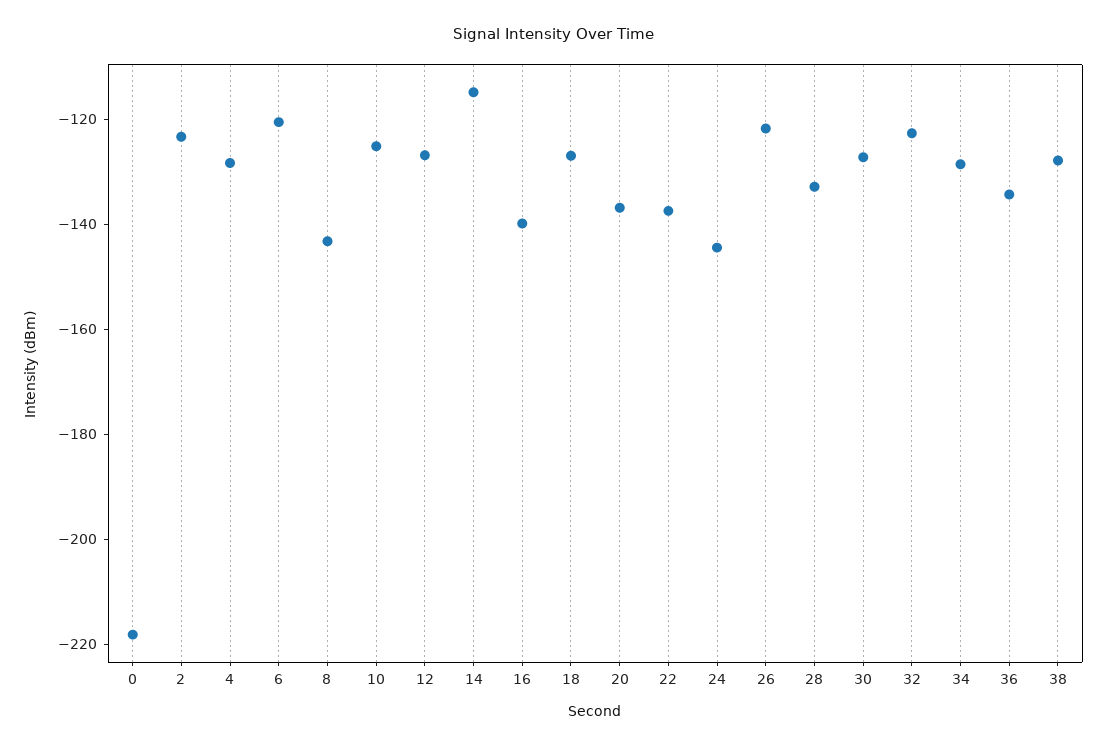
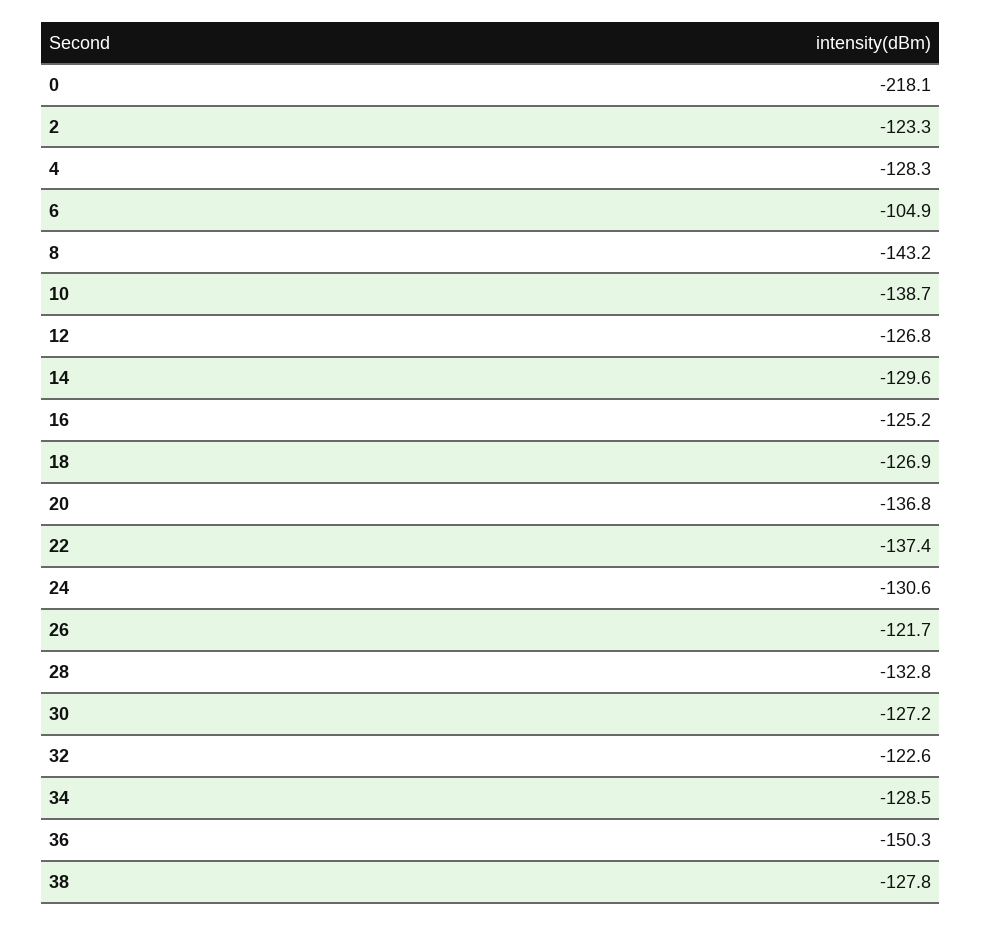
  {
    "0": -218.1,
    "2": -123.3,
    "4": -128.3,
-   "6": -120,
+   "6": -104.9,
    "8": -143.2,
-   "10": -125,
+   "10": -138.7,
    "12": -126.8,
-   "14": -115,
+   "14": -129.6,
-   "16": -140,
+   "16": -125.2,
    "18": -126.9,
    "20": -136.8,
    "22": -137.4,
-   "24": -145,
+   "24": -130.6,
    "26": -121.7,
    "28": -132.8,
    "30": -127.2,
    "32": -122.6,
    "34": -128.5,
-   "36": -135,
+   "36": -150.3,
    "38": -127.8
  }

